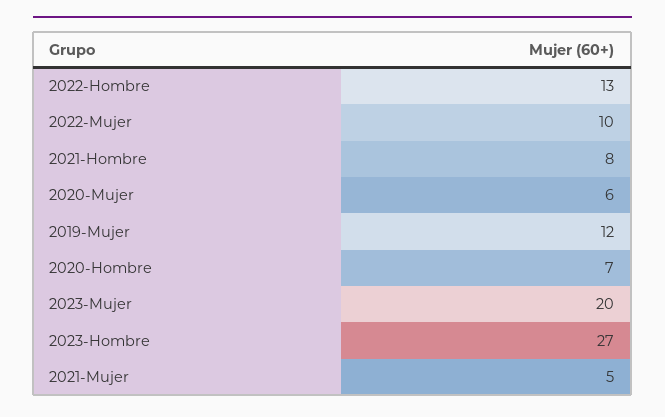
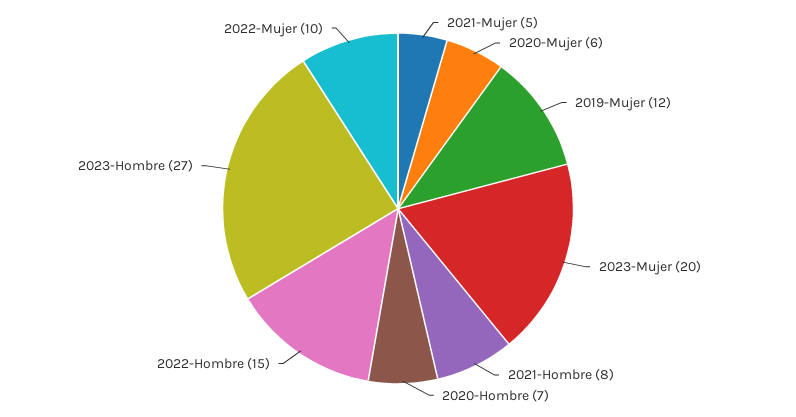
  {
-   "2022-Hombre": 13,
+   "2022-Hombre": 15,
    "2022-Mujer": 10,
    "2021-Hombre": 8,
    "2020-Mujer": 6,
    "2019-Mujer": 12,
    "2020-Hombre": 7,
    "2023-Mujer": 20,
    "2023-Hombre": 27,
    "2021-Mujer": 5
  }

